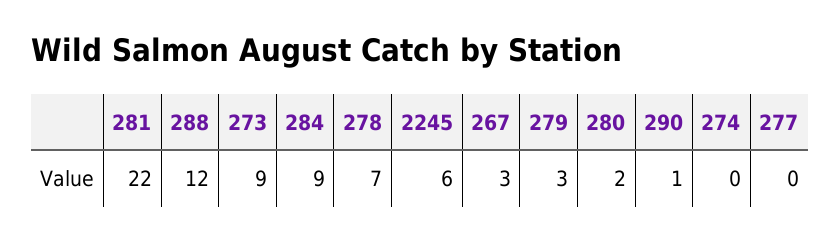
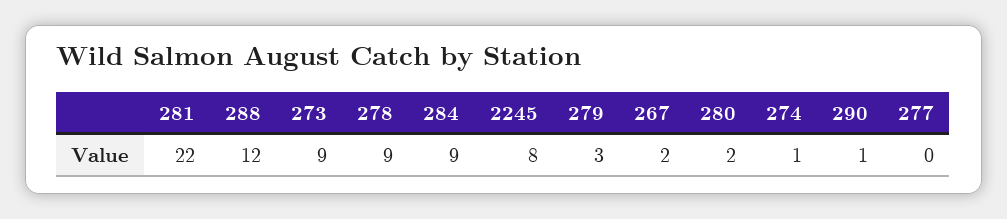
  {
    "281": 22,
    "288": 12,
    "273": 9,
    "284": 9,
-   "278": 7,
+   "278": 9,
-   "2245": 6,
+   "2245": 8,
-   "267": 3,
+   "267": 2,
    "279": 3,
    "280": 2,
    "290": 1,
-   "274": 0,
+   "274": 1,
    "277": 0
  }

